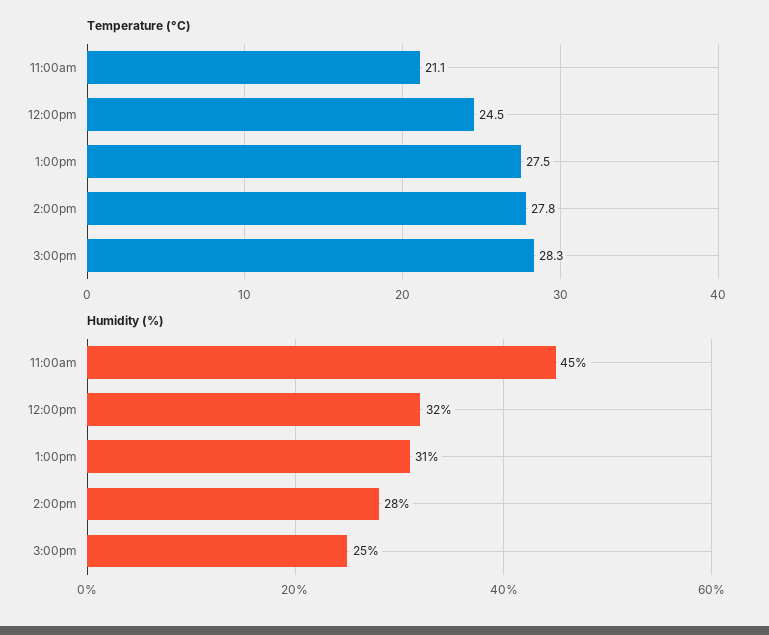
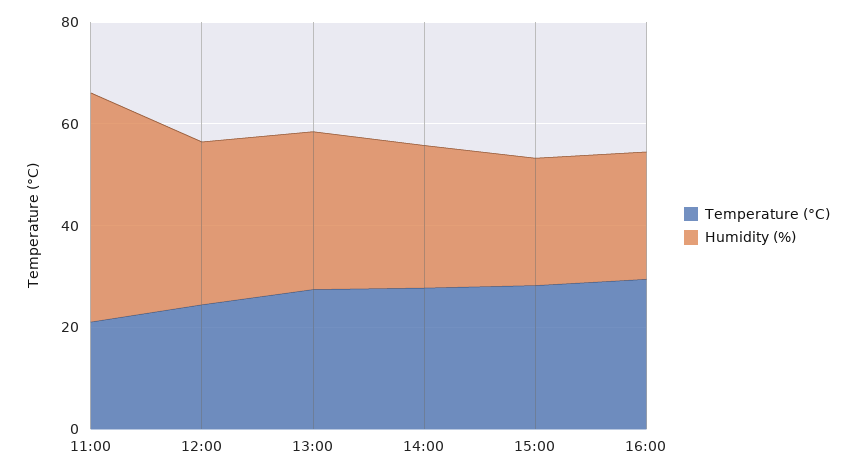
  {
    "Temperature (°C)": {
      "11:00am": 21.1,
      "12:00pm": 24.5,
      "1:00pm": 27.5,
      "2:00pm": 27.8,
-     "3:00pm": 28.3
+     "3:00pm": 28.3,
+     "16:00": 30
    },
    "Humidity (%)": {
      "11:00am": 45,
      "12:00pm": 32,
      "1:00pm": 31,
      "2:00pm": 28,
-     "3:00pm": 25
+     "3:00pm": 25,
+     "16:00": 25
    }
  }

